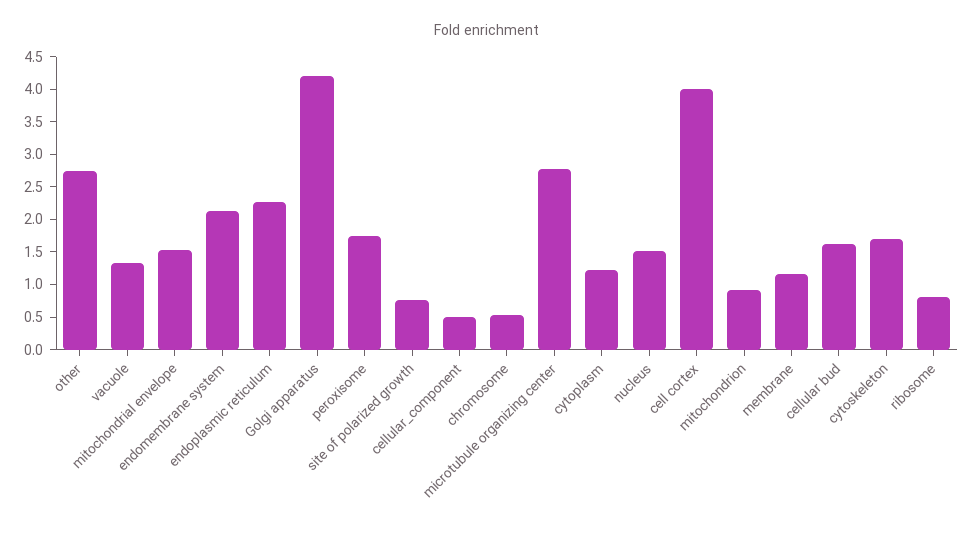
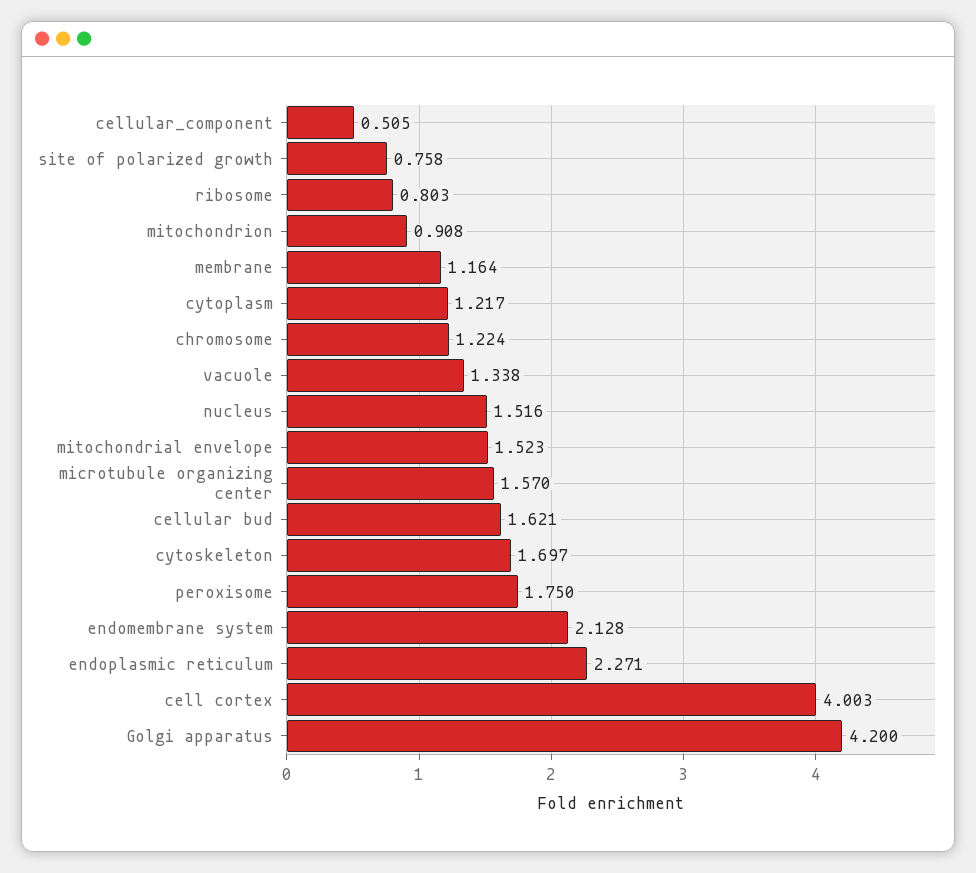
  {
-   "other": 2.75,
    "vacuole": 1.338,
    "mitochondrial envelope": 1.523,
    "endomembrane system": 2.128,
    "endoplasmic reticulum": 2.271,
    "Golgi apparatus": 4.2,
    "peroxisome": 1.75,
    "site of polarized growth": 0.758,
    "cellular_component": 0.505,
-   "chromosome": 0.5,
+   "chromosome": 1.224,
-   "microtubule organizing center": 2.75,
+   "microtubule organizing center": 1.57,
    "cytoplasm": 1.217,
    "nucleus": 1.516,
    "cell cortex": 4.003,
    "mitochondrion": 0.908,
    "membrane": 1.164,
    "cellular bud": 1.621,
    "cytoskeleton": 1.697,
    "ribosome": 0.803
  }

